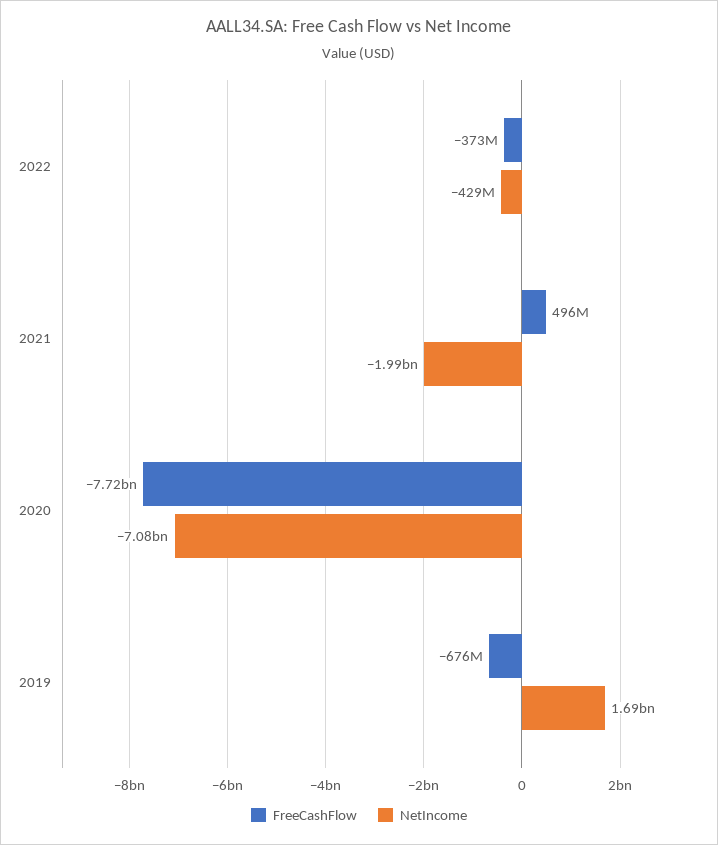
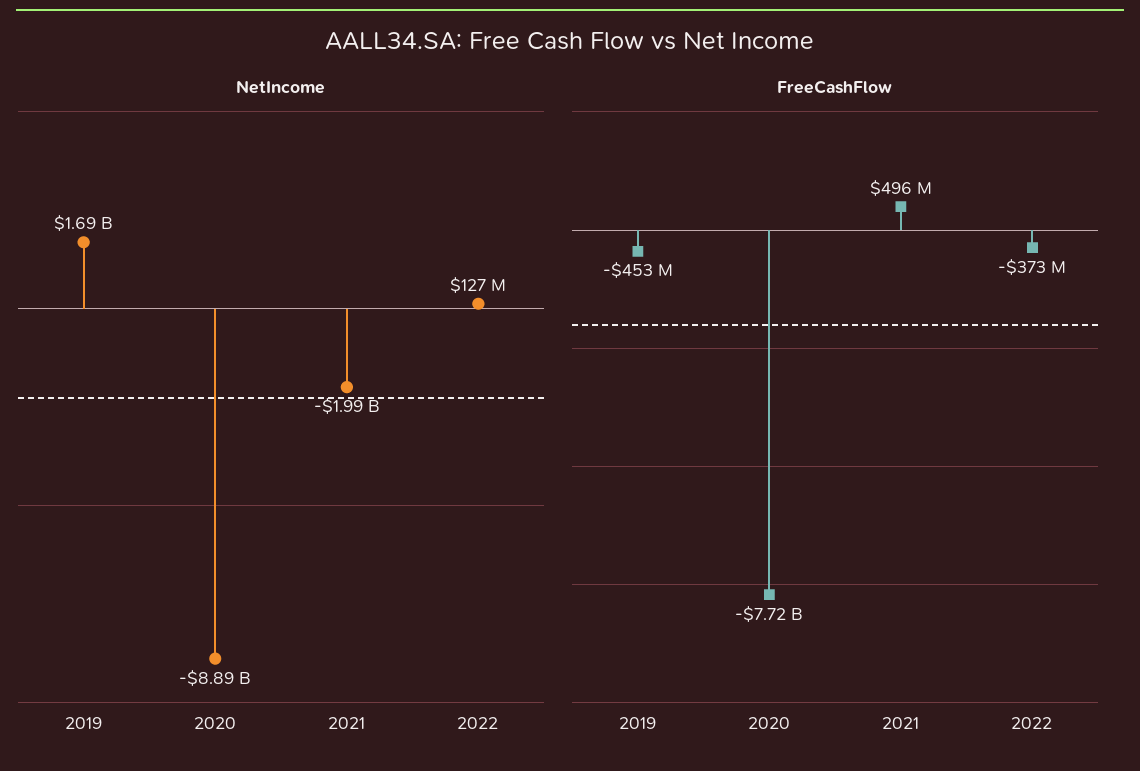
  {
    "FreeCashFlow": {
      "2022": -373000000,
      "2021": 496000000,
      "2020": -7720000000,
-     "2019": -676000000
+     "2019": -453000000
    },
    "NetIncome": {
-     "2022": -429000000,
+     "2022": 127000000,
      "2021": -1990000000,
-     "2020": -7080000000,
+     "2020": -8890000000,
      "2019": 1690000000
    }
  }

